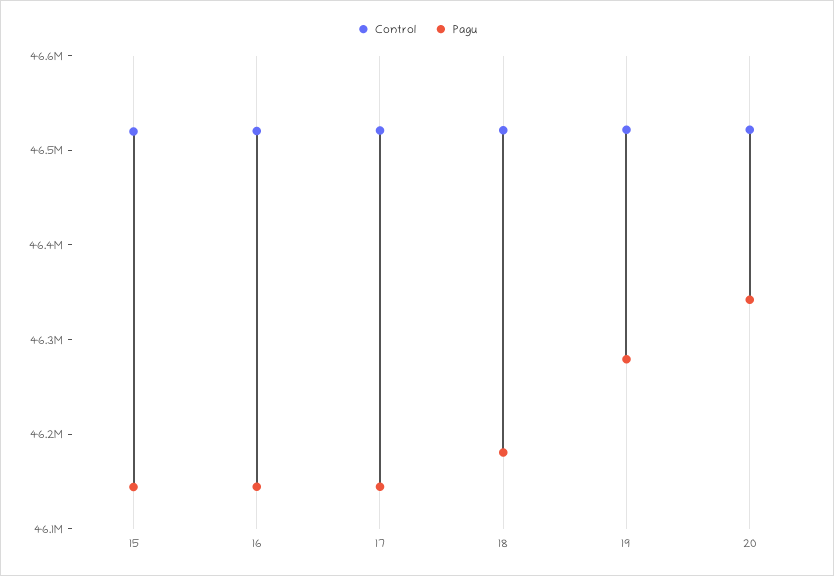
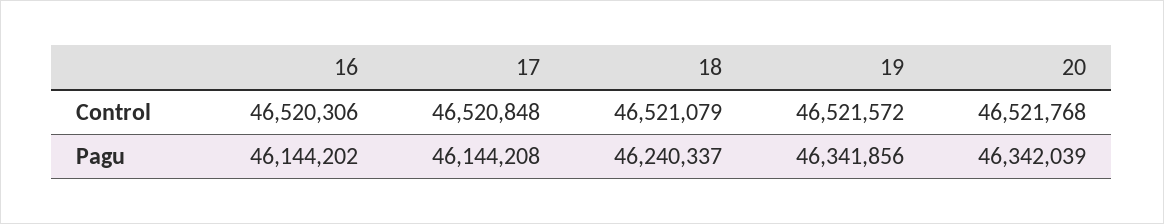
  {
    "Control": {
-     "15": 46520000,
      "16": 46520306,
      "17": 46520848,
      "18": 46521079,
      "19": 46521572,
      "20": 46521768
    },
    "Pagu": {
-     "15": 46140000,
      "16": 46144202,
      "17": 46144208,
-     "18": 46180000,
+     "18": 46240337,
-     "19": 46280000,
+     "19": 46341856,
      "20": 46342039
    }
  }

